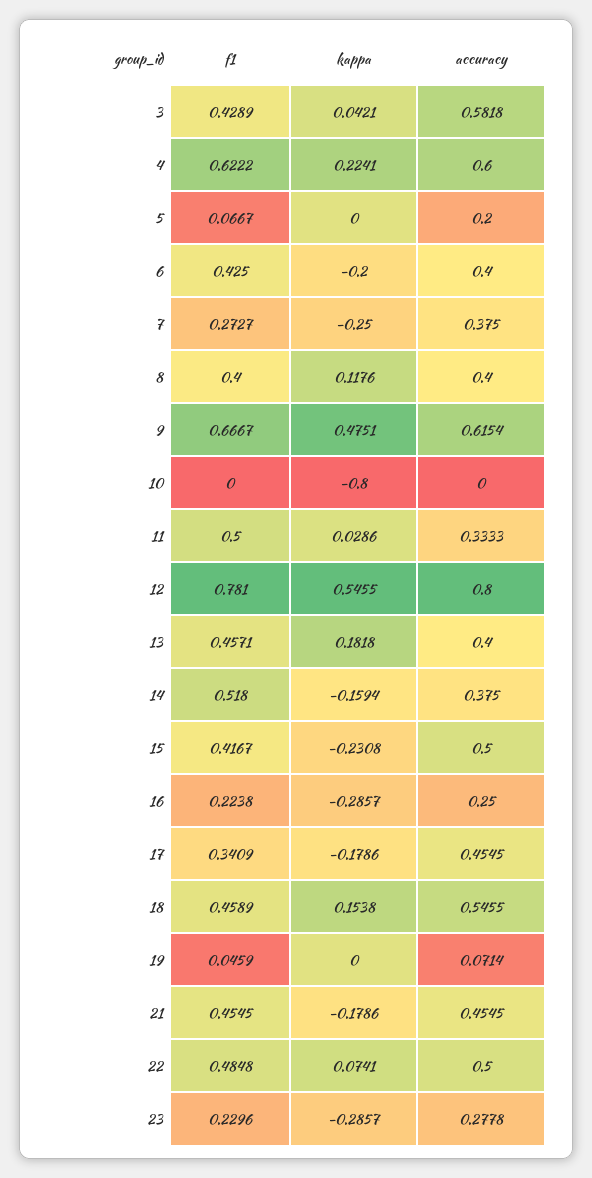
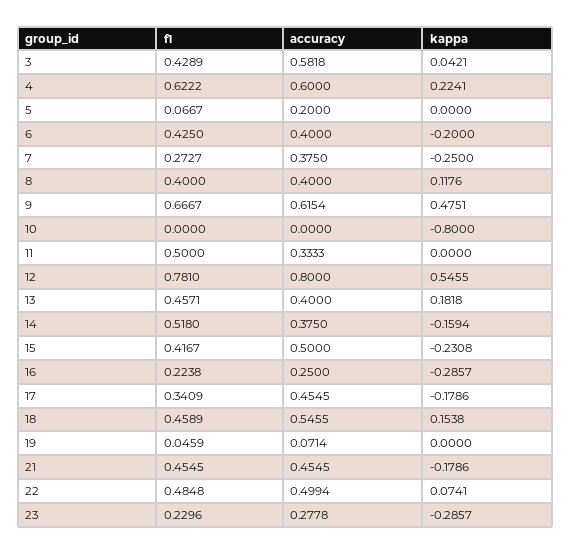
  {
    "f1": {
      "3": 0.4289,
      "4": 0.6222,
      "5": 0.0667,
      "6": 0.425,
      "7": 0.2727,
      "8": 0.4,
      "9": 0.6667,
      "10": 0,
      "11": 0.5,
      "12": 0.781,
      "13": 0.4571,
      "14": 0.518,
      "15": 0.4167,
      "16": 0.2238,
      "17": 0.3409,
      "18": 0.4589,
      "19": 0.0459,
      "21": 0.4545,
      "22": 0.4848,
      "23": 0.2296
    },
    "kappa": {
      "3": 0.0421,
      "4": 0.2241,
      "5": 0,
      "6": -0.2,
      "7": -0.25,
      "8": 0.1176,
      "9": 0.4751,
      "10": -0.8,
-     "11": 0.0286,
+     "11": 0,
      "12": 0.5455,
      "13": 0.1818,
      "14": -0.1594,
      "15": -0.2308,
      "16": -0.2857,
      "17": -0.1786,
      "18": 0.1538,
      "19": 0,
      "21": -0.1786,
      "22": 0.0741,
      "23": -0.2857
    },
    "accuracy": {
      "3": 0.5818,
      "4": 0.6,
      "5": 0.2,
      "6": 0.4,
      "7": 0.375,
      "8": 0.4,
      "9": 0.6154,
      "10": 0,
      "11": 0.3333,
      "12": 0.8,
      "13": 0.4,
      "14": 0.375,
      "15": 0.5,
      "16": 0.25,
      "17": 0.4545,
      "18": 0.5455,
      "19": 0.0714,
      "21": 0.4545,
-     "22": 0.5,
+     "22": 0.4994,
      "23": 0.2778
    }
  }

